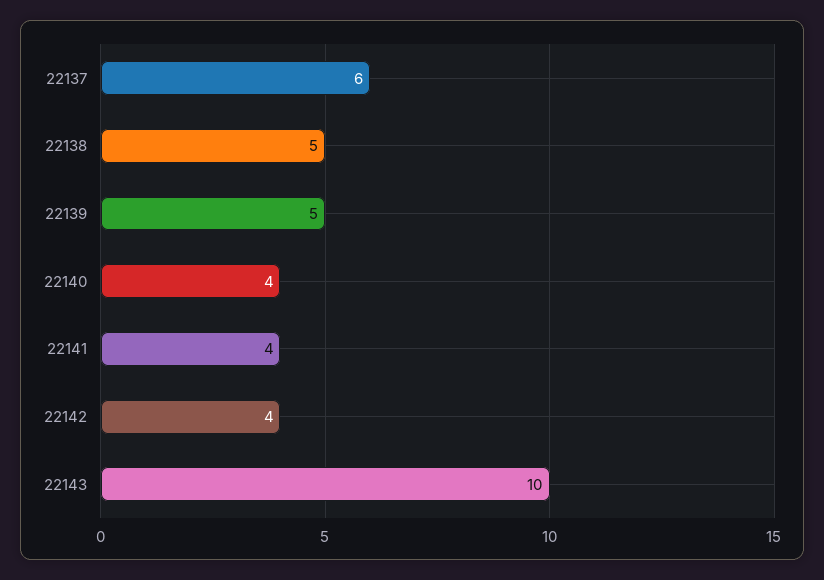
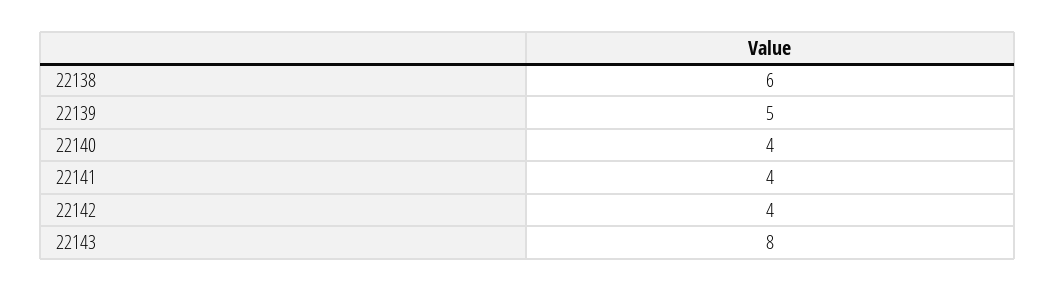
  {
-   "22137": 6,
-   "22138": 5,
+   "22138": 6,
    "22139": 5,
    "22140": 4,
    "22141": 4,
    "22142": 4,
-   "22143": 10
+   "22143": 8
  }

